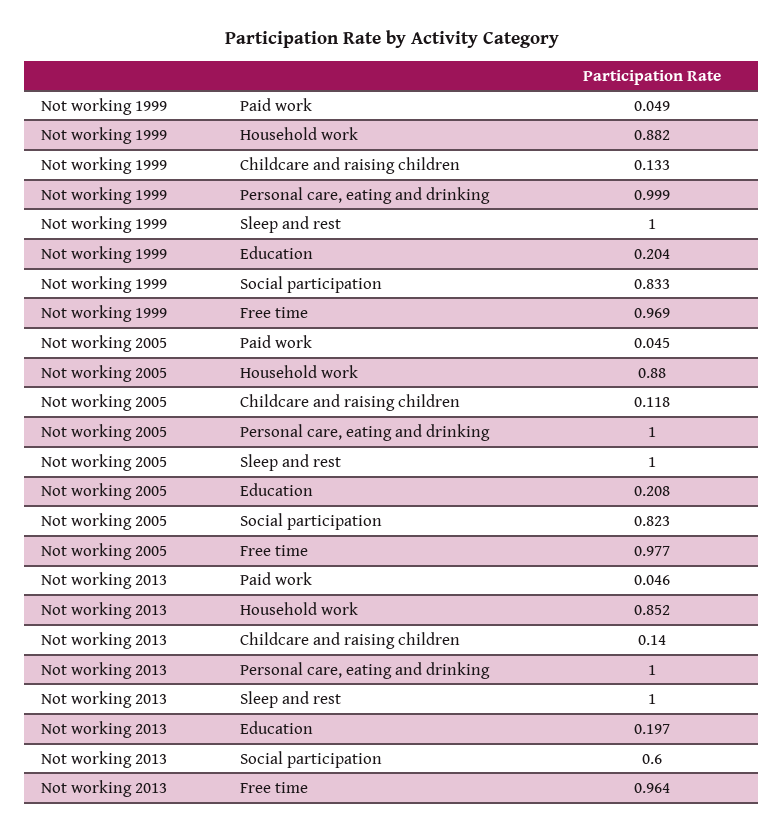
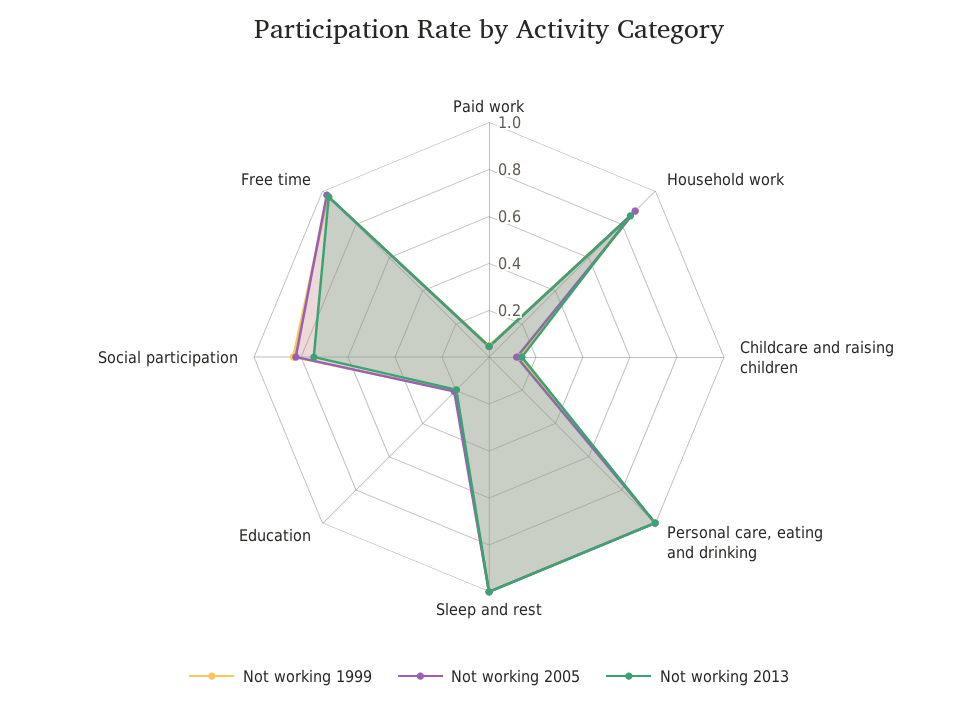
  {
    "Not working 1999": {
      "Paid work": 0.049,
      "Household work": 0.882,
      "Childcare and raising children": 0.133,
      "Personal care, eating and drinking": 0.999,
      "Sleep and rest": 1,
      "Education": 0.204,
      "Social participation": 0.833,
      "Free time": 0.969
    },
    "Not working 2005": {
      "Paid work": 0.045,
      "Household work": 0.88,
      "Childcare and raising children": 0.118,
      "Personal care, eating and drinking": 1,
      "Sleep and rest": 1,
      "Education": 0.208,
      "Social participation": 0.823,
      "Free time": 0.977
    },
    "Not working 2013": {
      "Paid work": 0.046,
      "Household work": 0.852,
      "Childcare and raising children": 0.14,
      "Personal care, eating and drinking": 1,
      "Sleep and rest": 1,
      "Education": 0.197,
-     "Social participation": 0.6,
+     "Social participation": 0.75,
      "Free time": 0.964
    }
  }

